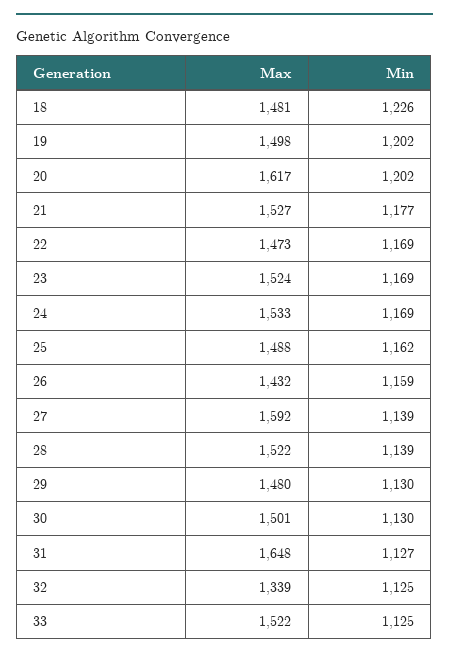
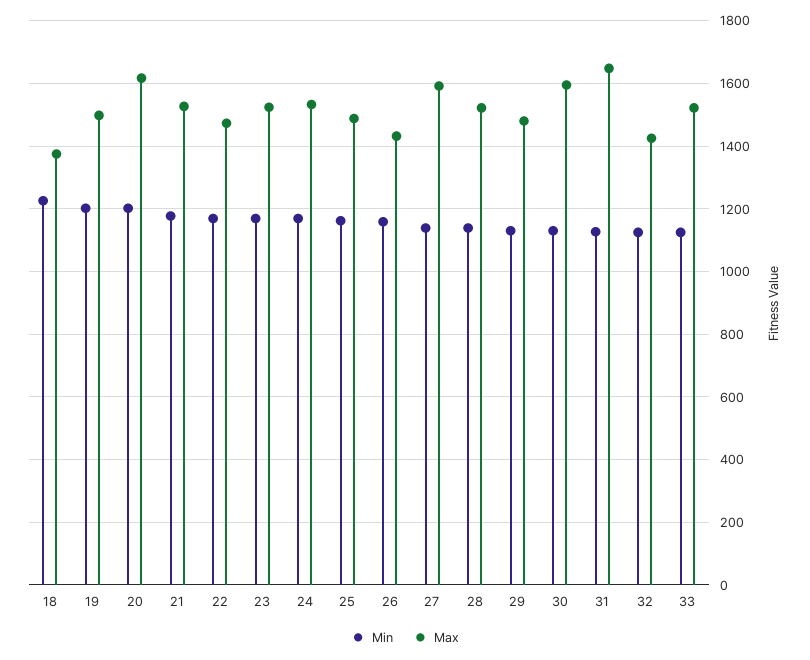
  {
    "Max": {
-     "18": 1481,
+     "18": 1380,
      "19": 1498,
      "20": 1617,
      "21": 1527,
      "22": 1473,
      "23": 1524,
      "24": 1533,
      "25": 1488,
      "26": 1432,
      "27": 1592,
      "28": 1522,
      "29": 1480,
-     "30": 1501,
+     "30": 1600,
      "31": 1648,
-     "32": 1339,
+     "32": 1420,
      "33": 1522
    },
    "Min": {
      "18": 1226,
      "19": 1202,
      "20": 1202,
      "21": 1177,
      "22": 1169,
      "23": 1169,
      "24": 1169,
      "25": 1162,
      "26": 1159,
      "27": 1139,
      "28": 1139,
      "29": 1130,
      "30": 1130,
      "31": 1127,
      "32": 1125,
      "33": 1125
    }
  }

